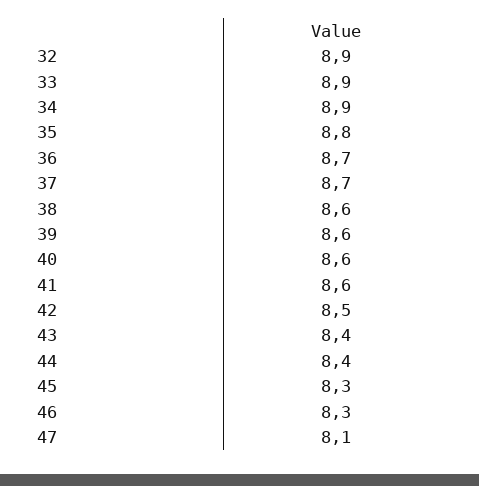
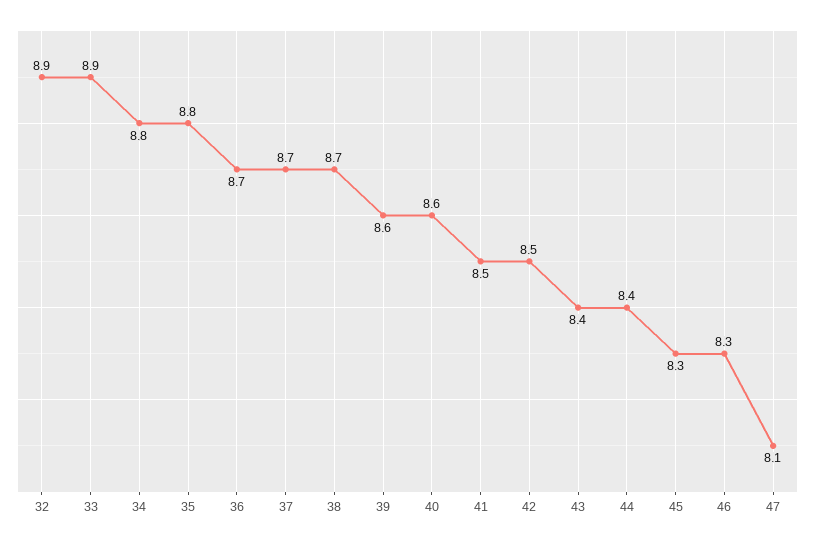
  {
    "32": 8.9,
    "33": 8.9,
-   "34": 8.9,
+   "34": 8.8,
    "35": 8.8,
    "36": 8.7,
    "37": 8.7,
-   "38": 8.6,
+   "38": 8.7,
    "39": 8.6,
    "40": 8.6,
-   "41": 8.6,
+   "41": 8.5,
    "42": 8.5,
    "43": 8.4,
    "44": 8.4,
    "45": 8.3,
    "46": 8.3,
    "47": 8.1
  }

